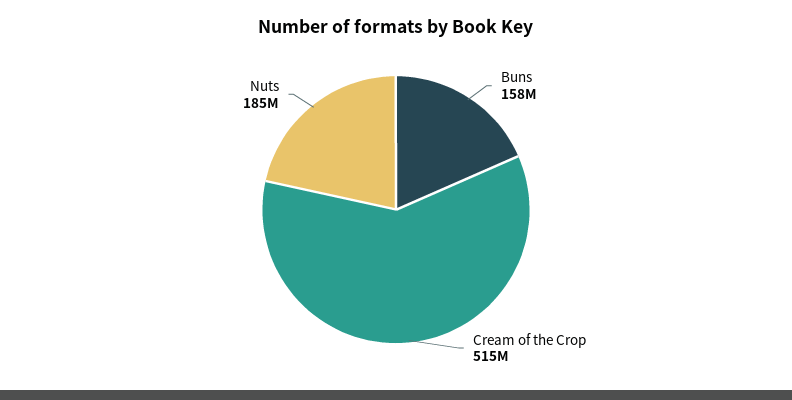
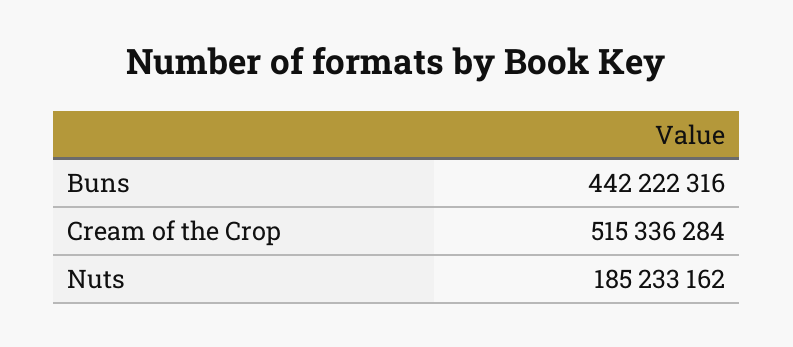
  {
-   "Buns": 158000000,
+   "Buns": 442222316,
    "Cream of the Crop": 515336284,
    "Nuts": 185233162
  }

